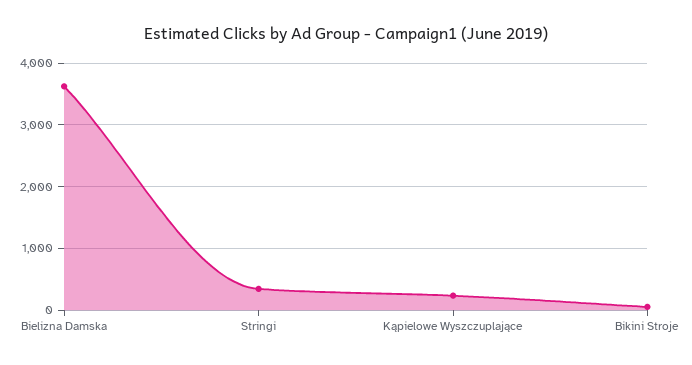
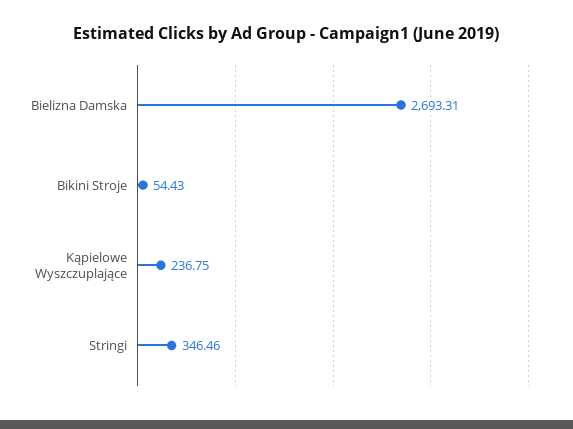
  {
-   "Bielizna Damska": 3600,
+   "Bielizna Damska": 2693.31,
    "Stringi": 346.46,
    "Kąpielowe Wyszczuplające": 236.75,
    "Bikini Stroje": 54.43
  }

